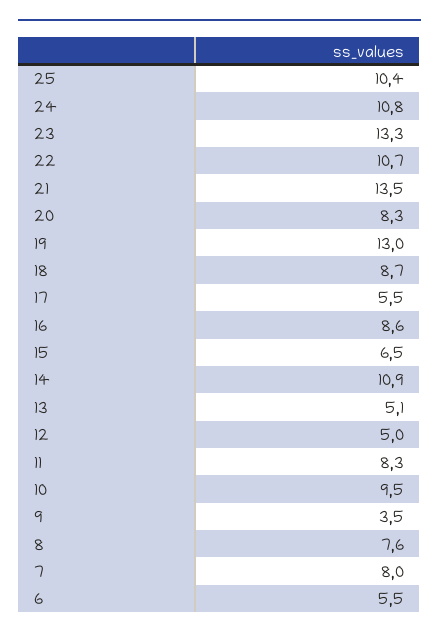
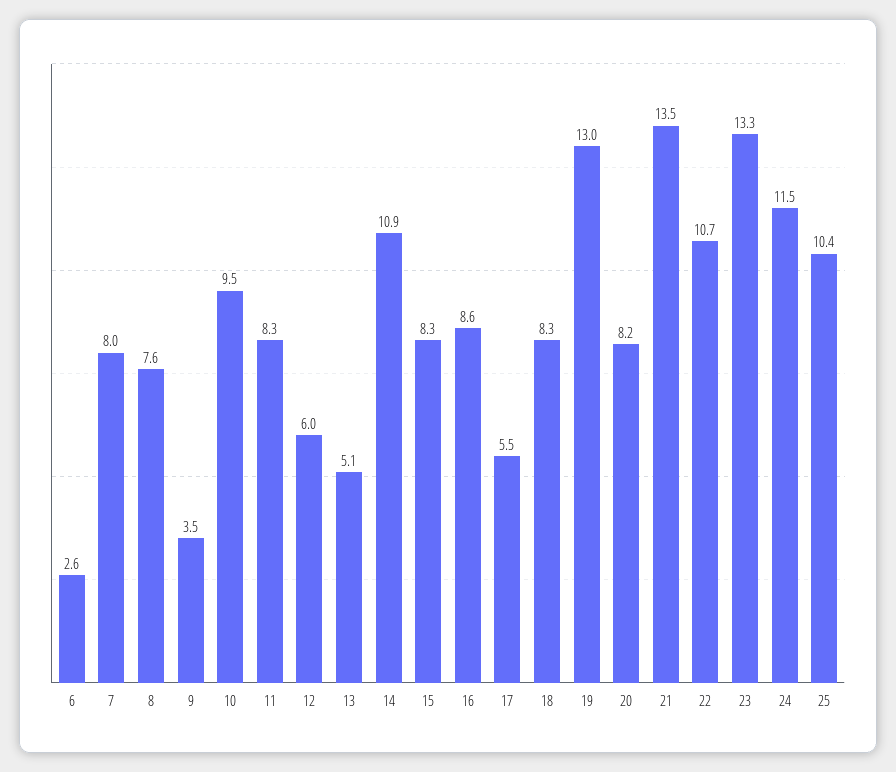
  {
    "25": 10.4,
-   "24": 10.8,
+   "24": 11.5,
    "23": 13.3,
    "22": 10.7,
    "21": 13.5,
-   "20": 8.3,
+   "20": 8.2,
    "19": 13,
-   "18": 8.7,
+   "18": 8.3,
    "17": 5.5,
    "16": 8.6,
-   "15": 6.5,
+   "15": 8.3,
    "14": 10.9,
    "13": 5.1,
-   "12": 5,
+   "12": 6,
    "11": 8.3,
    "10": 9.5,
    "9": 3.5,
    "8": 7.6,
    "7": 8,
-   "6": 5.5
+   "6": 2.6
  }

